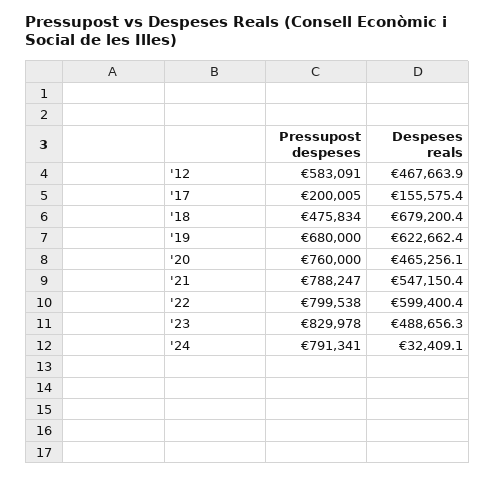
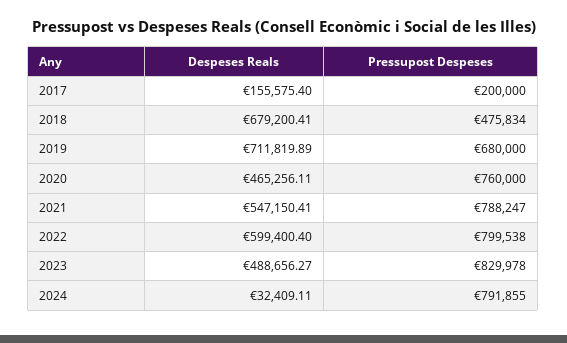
  {
    "Pressupost despeses": {
-     "'12": 583091,
-     "'17": 200005,
+     "'17": 200000,
      "'18": 475834,
      "'19": 680000,
      "'20": 760000,
      "'21": 788247,
      "'22": 799538,
      "'23": 829978,
-     "'24": 791341
+     "'24": 791855
    },
    "Despeses reals": {
-     "'12": 467663.9,
      "'17": 155575.4,
      "'18": 679200.41,
-     "'19": 622662.4,
+     "'19": 711819.89,
      "'20": 465256.11,
      "'21": 547150.41,
      "'22": 599400.4,
      "'23": 488656.27,
      "'24": 32409.11
    }
  }

